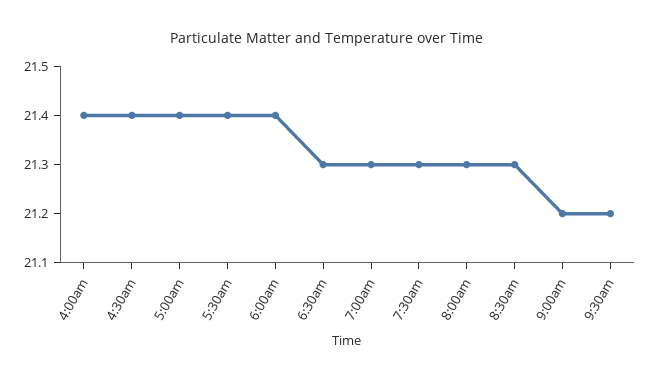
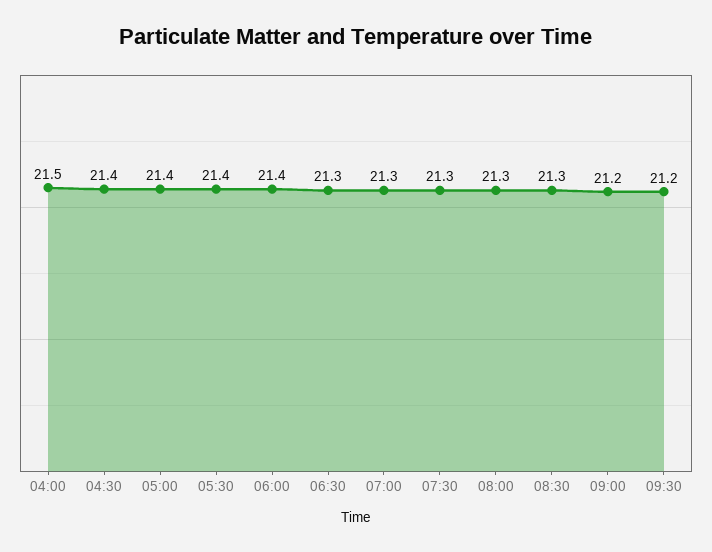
  {
-   "4:00am": 21.4,
+   "4:00am": 21.5,
    "4:30am": 21.4,
    "5:00am": 21.4,
    "5:30am": 21.4,
    "6:00am": 21.4,
    "6:30am": 21.3,
    "7:00am": 21.3,
    "7:30am": 21.3,
    "8:00am": 21.3,
    "8:30am": 21.3,
    "9:00am": 21.2,
    "9:30am": 21.2
  }

